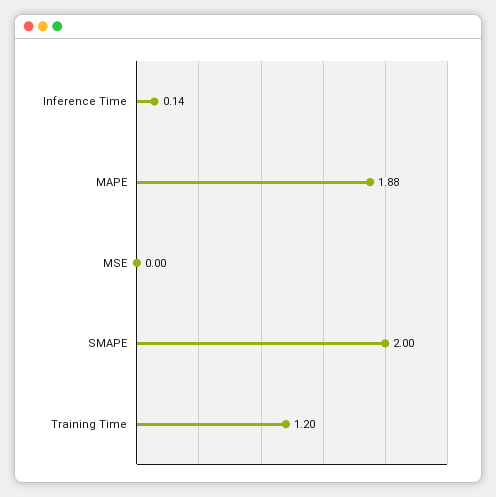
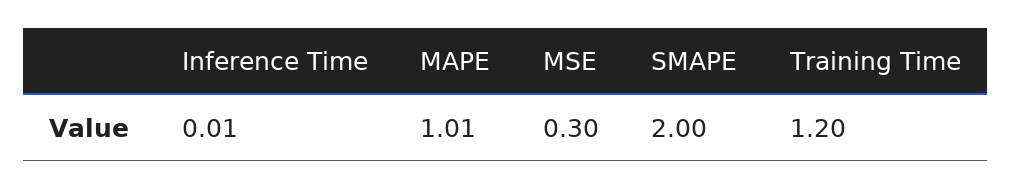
  {
-   "Inference Time": 0.14,
+   "Inference Time": 0.01,
-   "MAPE": 1.88,
+   "MAPE": 1.01,
-   "MSE": 0,
+   "MSE": 0.3,
    "SMAPE": 2,
    "Training Time": 1.2
  }

